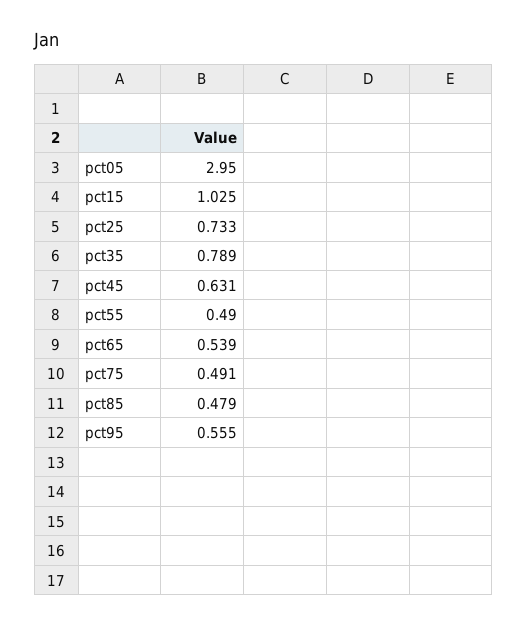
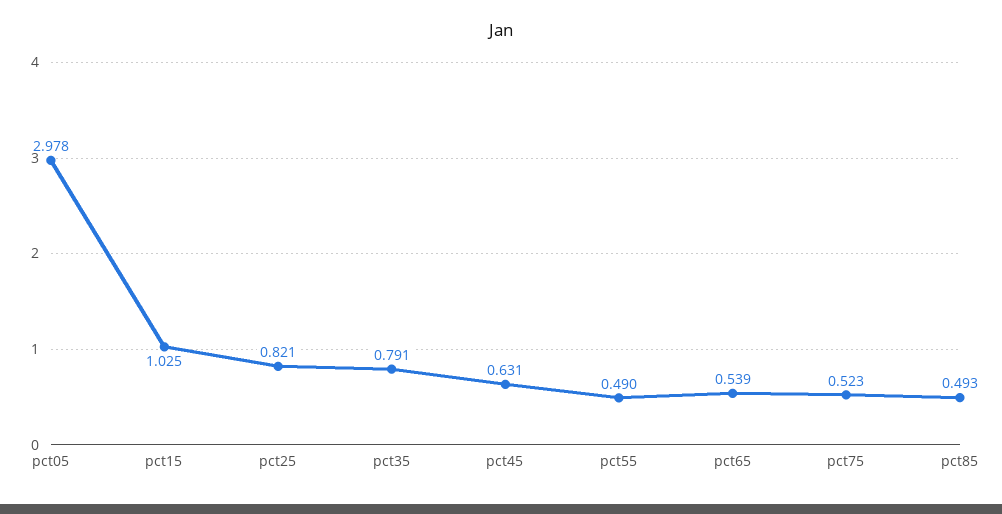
  {
-   "pct05": 2.95,
+   "pct05": 2.978,
    "pct15": 1.025,
-   "pct25": 0.733,
+   "pct25": 0.821,
-   "pct35": 0.789,
+   "pct35": 0.791,
    "pct45": 0.631,
    "pct55": 0.49,
    "pct65": 0.539,
-   "pct75": 0.491,
+   "pct75": 0.523,
-   "pct85": 0.479,
+   "pct85": 0.493
-   "pct95": 0.555
  }

